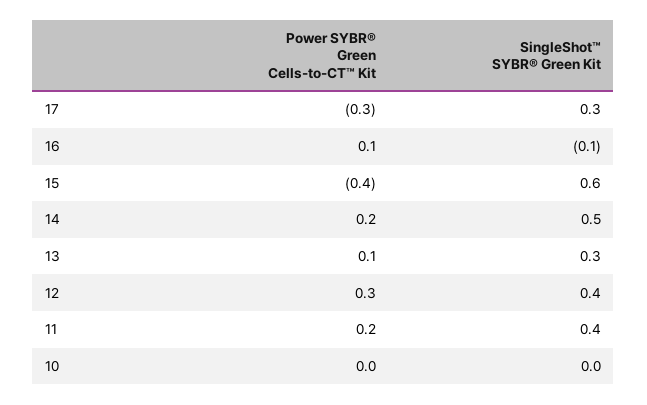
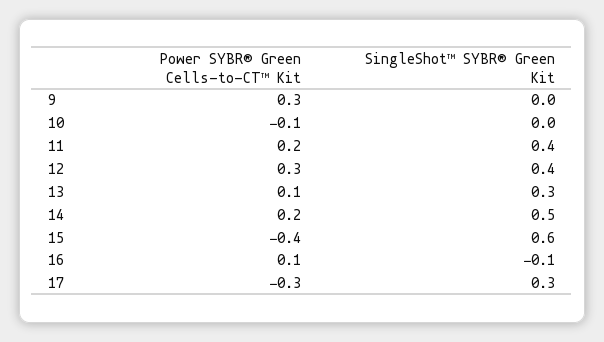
  {
    "Power SYBR® Green Cells-to-CT™ Kit": {
      "17": -0.3,
      "16": 0.1,
      "15": -0.4,
      "14": 0.2,
      "13": 0.1,
      "12": 0.3,
      "11": 0.2,
-     "10": 0
+     "10": -0.1,
+     "9": 0.3
    },
    "SingleShot™ SYBR® Green Kit": {
      "17": 0.3,
      "16": -0.1,
      "15": 0.6,
      "14": 0.5,
      "13": 0.3,
      "12": 0.4,
      "11": 0.4,
-     "10": 0
+     "10": 0,
+     "9": 0
    }
  }

